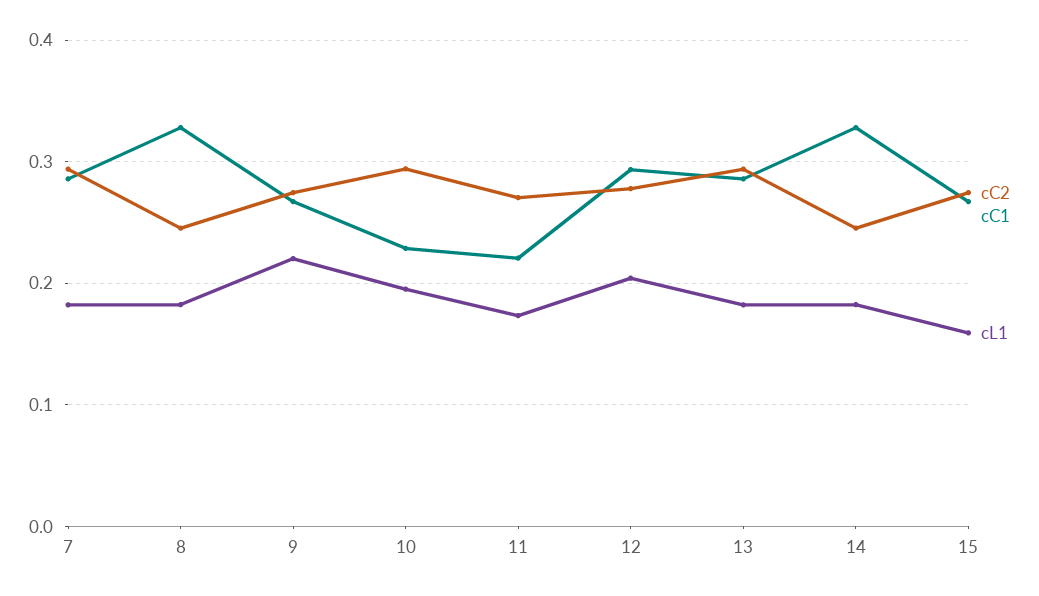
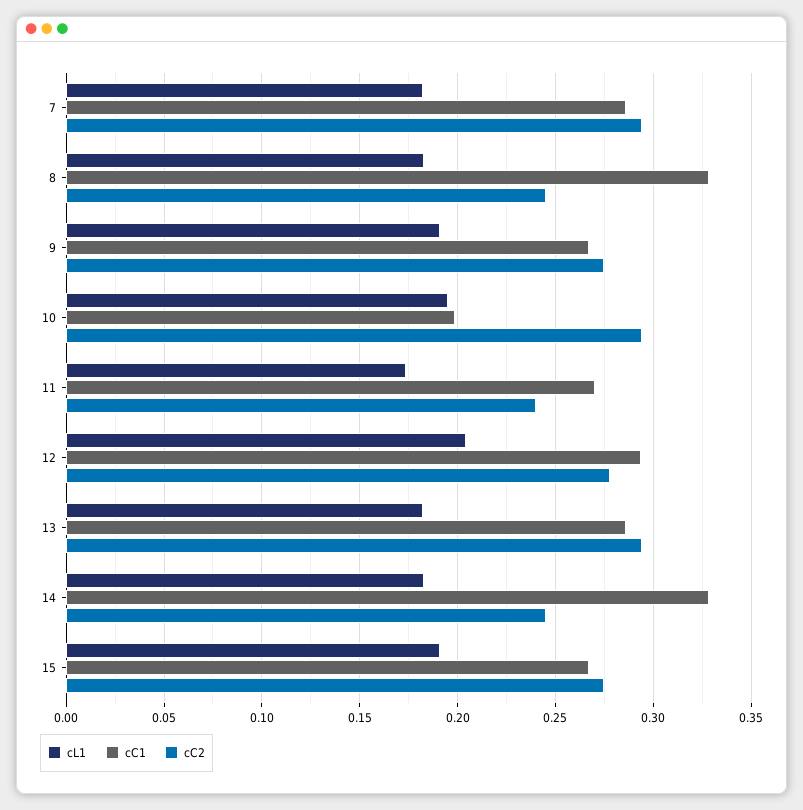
  {
    "cC2": {
      "7": 0.295,
      "8": 0.245,
      "9": 0.275,
      "10": 0.295,
-     "11": 0.27,
+     "11": 0.24,
      "12": 0.28,
      "13": 0.295,
      "14": 0.245,
      "15": 0.275
    },
    "cC1": {
      "7": 0.285,
      "8": 0.33,
      "9": 0.265,
-     "10": 0.23,
+     "10": 0.2,
-     "11": 0.22,
+     "11": 0.27,
      "12": 0.295,
      "13": 0.285,
      "14": 0.33,
      "15": 0.265
    },
    "cL1": {
      "7": 0.18,
      "8": 0.185,
-     "9": 0.22,
+     "9": 0.19,
      "10": 0.195,
      "11": 0.175,
      "12": 0.205,
      "13": 0.18,
      "14": 0.185,
-     "15": 0.16
+     "15": 0.19
    }
  }

